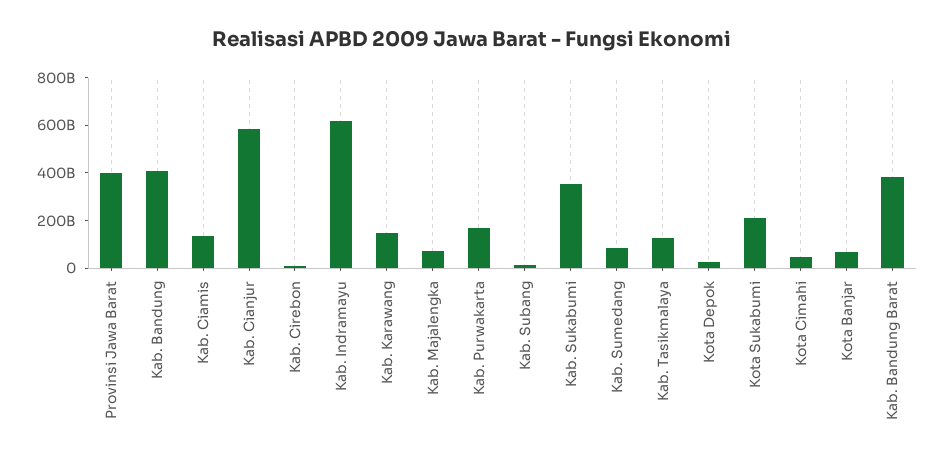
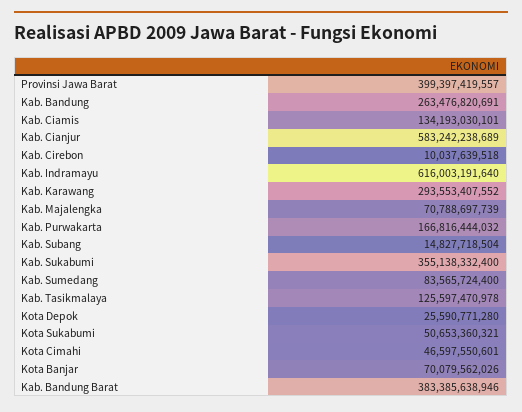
  {
    "Provinsi Jawa Barat": 399397419557,
-   "Kab. Bandung": 400000000000,
+   "Kab. Bandung": 263476820691,
    "Kab. Ciamis": 134193030101,
    "Kab. Cianjur": 583242238689,
    "Kab. Cirebon": 10037639518,
    "Kab. Indramayu": 616003191640,
-   "Kab. Karawang": 150000000000,
+   "Kab. Karawang": 293553407552,
    "Kab. Majalengka": 70788697739,
    "Kab. Purwakarta": 166816444032,
    "Kab. Subang": 14827718504,
    "Kab. Sukabumi": 355138332400,
    "Kab. Sumedang": 83565724400,
    "Kab. Tasikmalaya": 125597470978,
    "Kota Depok": 25590771280,
-   "Kota Sukabumi": 200000000000,
+   "Kota Sukabumi": 50653360321,
    "Kota Cimahi": 46597550601,
    "Kota Banjar": 70079562026,
    "Kab. Bandung Barat": 383385638946
  }

